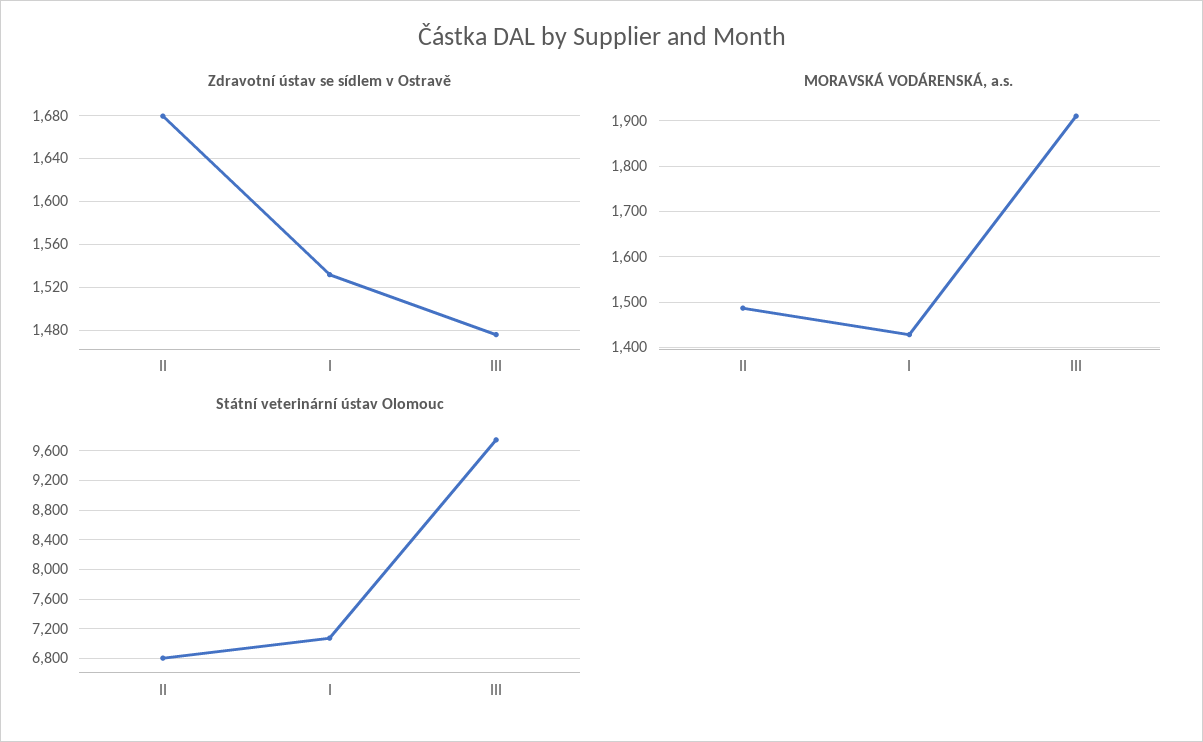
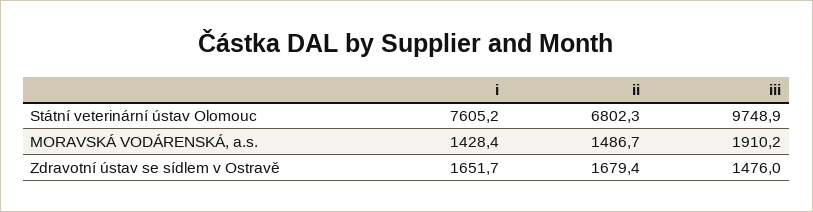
  {
    "Zdravotní ústav se sídlem v Ostravě": {
      "II": 1679.4,
-     "I": 1530,
+     "I": 1651.7,
      "III": 1476
    },
    "MORAVSKÁ VODÁRENSKÁ, a.s.": {
      "II": 1486.7,
      "I": 1428.4,
      "III": 1910.2
    },
    "Státní veterinární ústav Olomouc": {
      "II": 6802.3,
-     "I": 7100,
+     "I": 7605.2,
      "III": 9748.9
    }
  }

